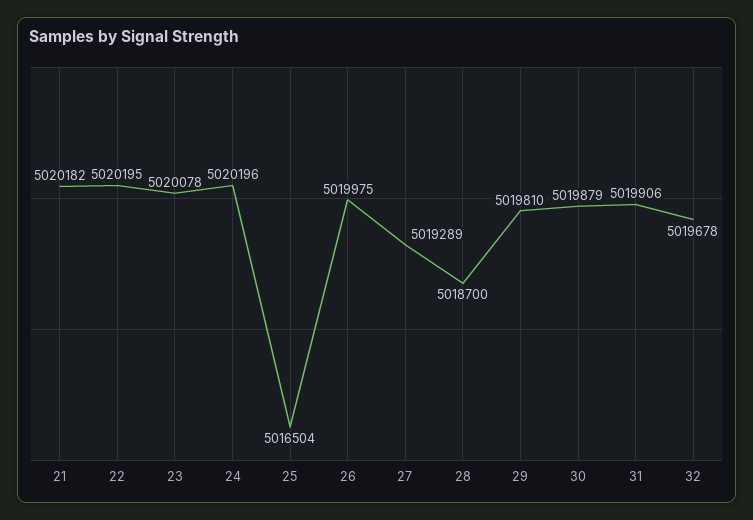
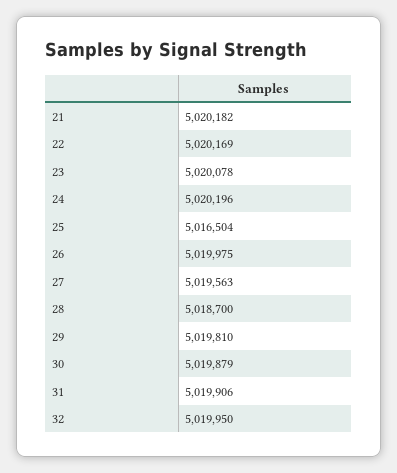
  {
    "21": 5020182,
-   "22": 5020195,
+   "22": 5020169,
    "23": 5020078,
    "24": 5020196,
    "25": 5016504,
    "26": 5019975,
-   "27": 5019289,
+   "27": 5019563,
    "28": 5018700,
    "29": 5019810,
    "30": 5019879,
    "31": 5019906,
-   "32": 5019678
+   "32": 5019950
  }

